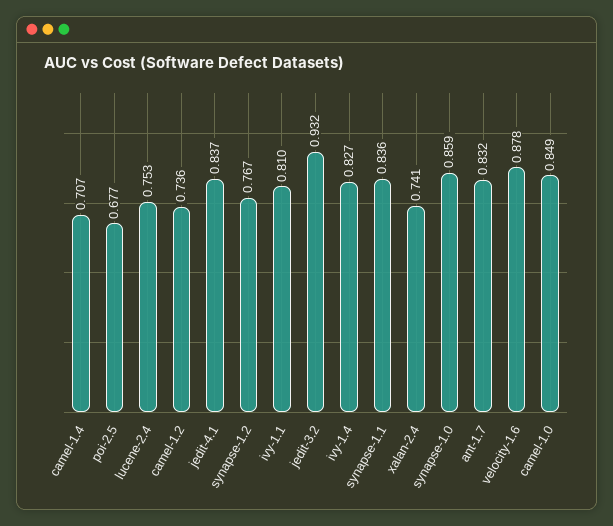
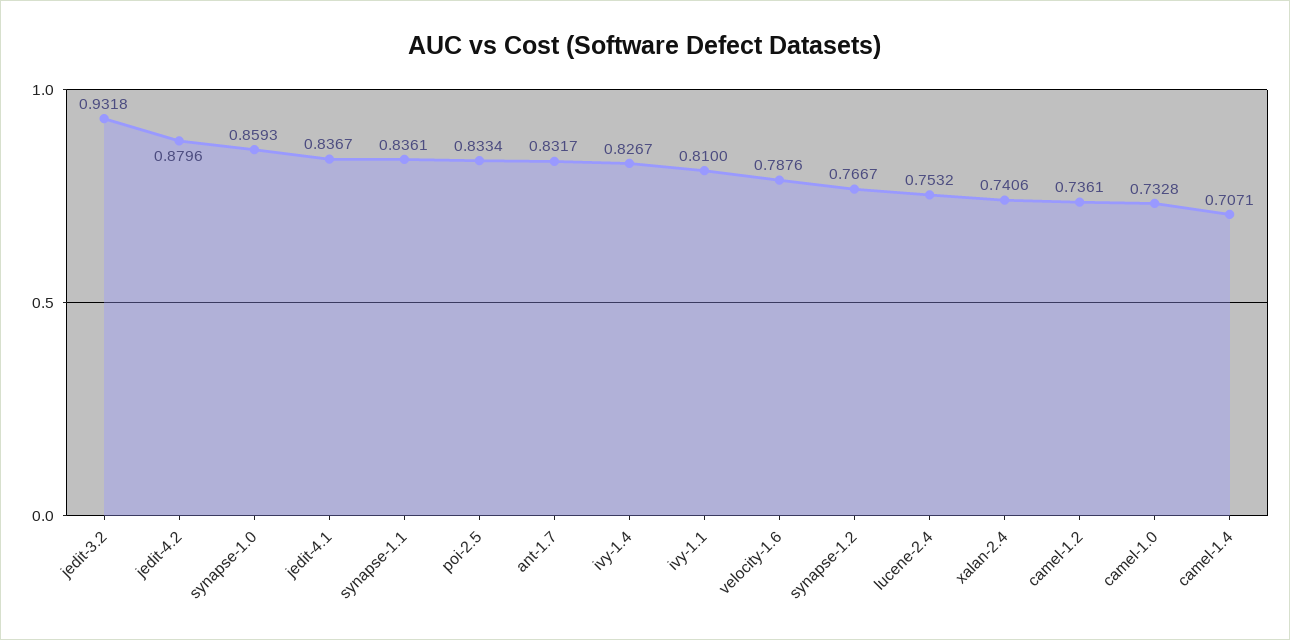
  {
    "camel-1.4": 0.7071,
-   "poi-2.5": 0.677,
+   "poi-2.5": 0.8334,
    "lucene-2.4": 0.7532,
    "camel-1.2": 0.7361,
    "jedit-4.1": 0.8367,
    "synapse-1.2": 0.7667,
    "ivy-1.1": 0.81,
    "jedit-3.2": 0.9318,
    "ivy-1.4": 0.8267,
    "synapse-1.1": 0.8361,
    "xalan-2.4": 0.7406,
    "synapse-1.0": 0.8593,
    "ant-1.7": 0.8317,
-   "velocity-1.6": 0.878,
+   "velocity-1.6": 0.7876,
-   "camel-1.0": 0.849
+   "camel-1.0": 0.7328,
+   "jedit-4.2": 0.8796
  }

